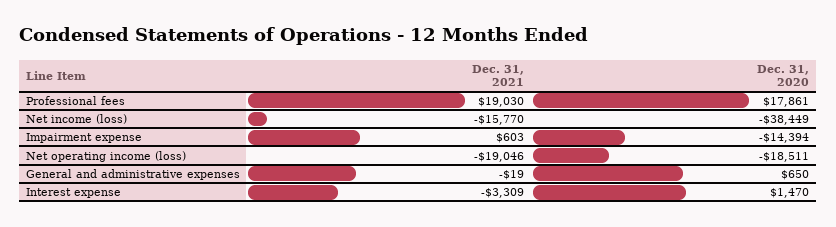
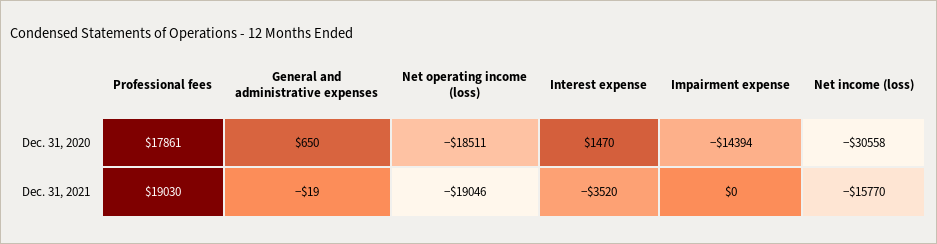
  {
    "Dec. 31, 2021": {
      "Professional fees": 19030,
      "Net income (loss)": -15770,
-     "Impairment expense": 603,
+     "Impairment expense": 0,
      "Net operating income (loss)": -19046,
      "General and administrative expenses": -19,
-     "Interest expense": -3309
+     "Interest expense": -3520
    },
    "Dec. 31, 2020": {
      "Professional fees": 17861,
-     "Net income (loss)": -38449,
+     "Net income (loss)": -30558,
      "Impairment expense": -14394,
      "Net operating income (loss)": -18511,
      "General and administrative expenses": 650,
      "Interest expense": 1470
    }
  }

